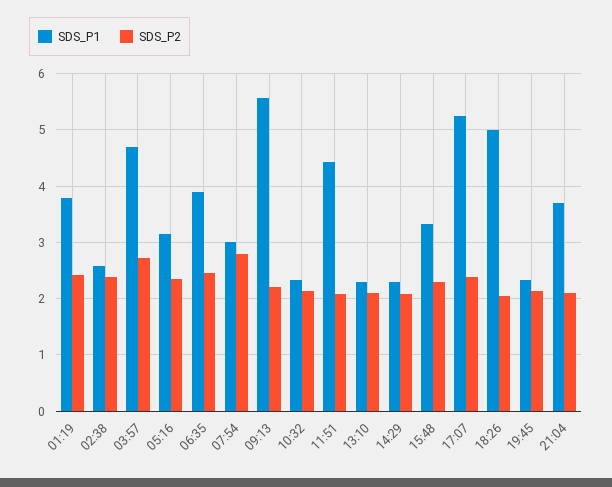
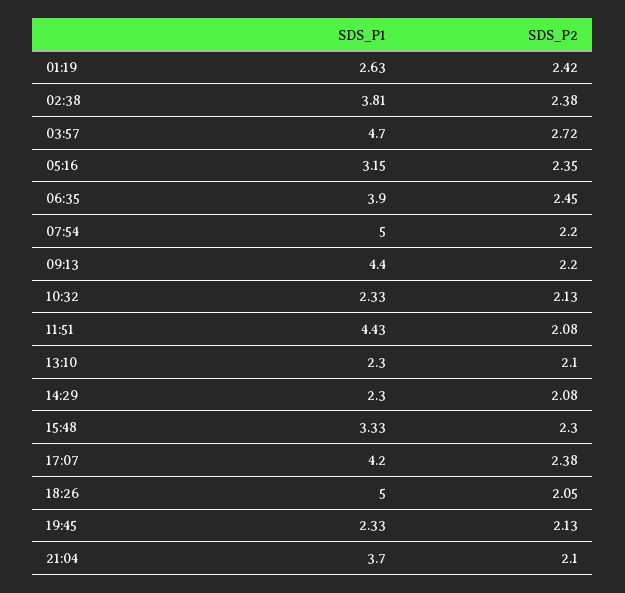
  {
    "SDS_P1": {
-     "01:19": 3.8,
+     "01:19": 2.63,
-     "02:38": 2.6,
+     "02:38": 3.81,
      "03:57": 4.7,
      "05:16": 3.15,
      "06:35": 3.9,
-     "07:54": 3,
+     "07:54": 5,
-     "09:13": 5.6,
+     "09:13": 4.4,
      "10:32": 2.33,
      "11:51": 4.43,
      "13:10": 2.3,
      "14:29": 2.3,
      "15:48": 3.33,
-     "17:07": 5.2,
+     "17:07": 4.2,
      "18:26": 5,
      "19:45": 2.33,
      "21:04": 3.7
    },
    "SDS_P2": {
      "01:19": 2.42,
      "02:38": 2.38,
      "03:57": 2.72,
      "05:16": 2.35,
      "06:35": 2.45,
-     "07:54": 2.8,
+     "07:54": 2.2,
      "09:13": 2.2,
      "10:32": 2.13,
      "11:51": 2.08,
      "13:10": 2.1,
      "14:29": 2.08,
      "15:48": 2.3,
      "17:07": 2.38,
      "18:26": 2.05,
      "19:45": 2.13,
      "21:04": 2.1
    }
  }

